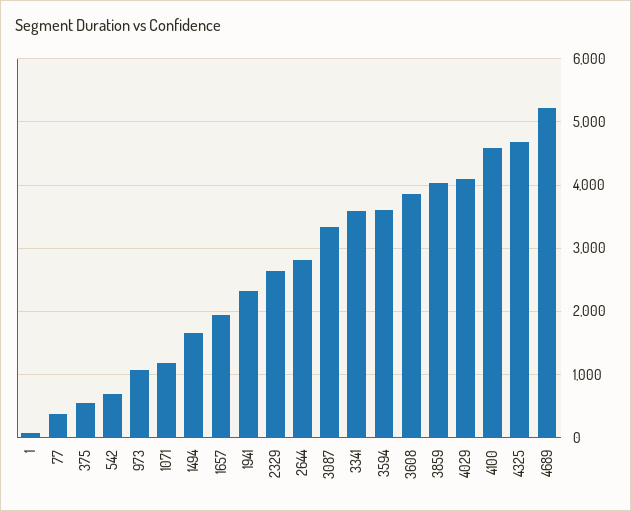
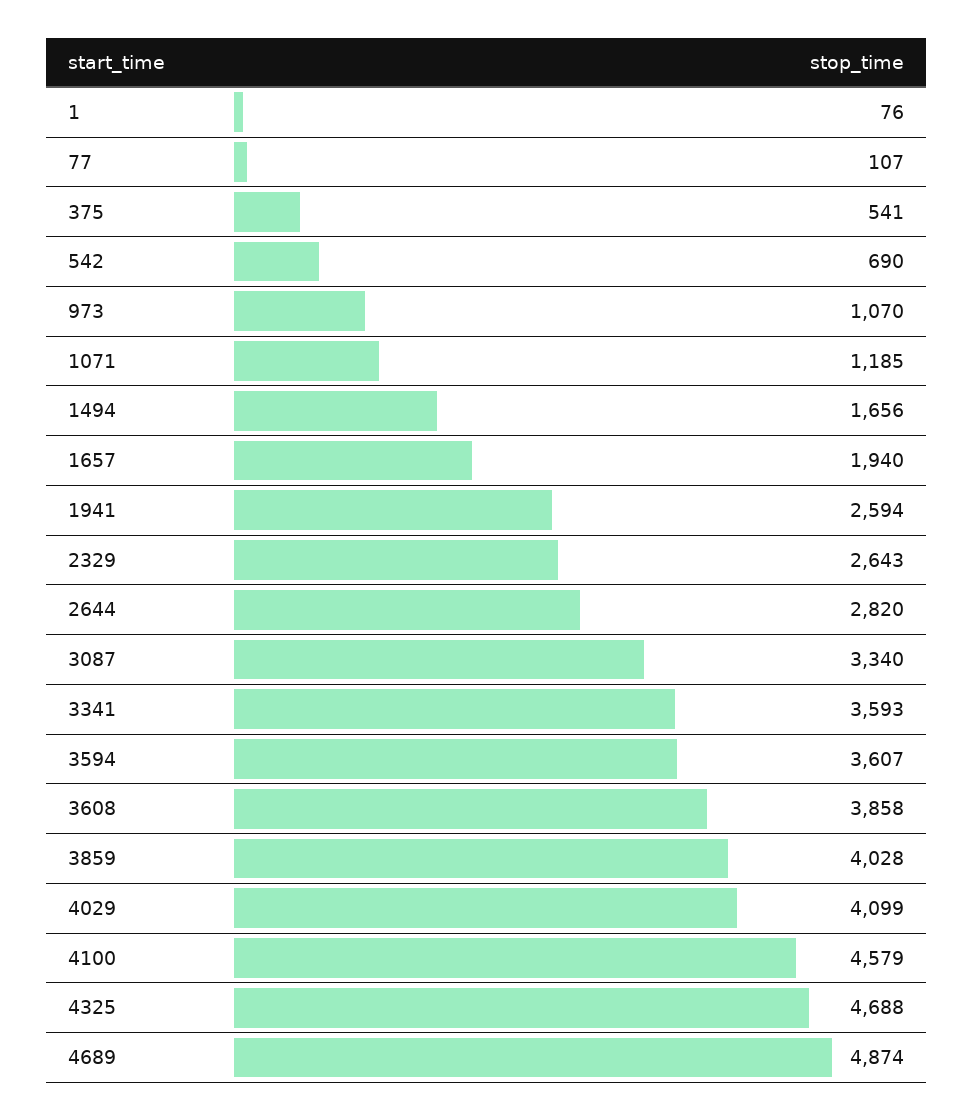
  {
    "1": 76,
-   "77": 400,
+   "77": 107,
    "375": 541,
    "542": 690,
    "973": 1070,
    "1071": 1185,
    "1494": 1656,
    "1657": 1940,
-   "1941": 2300,
+   "1941": 2594,
    "2329": 2643,
    "2644": 2820,
    "3087": 3340,
    "3341": 3593,
    "3594": 3607,
    "3608": 3858,
    "3859": 4028,
    "4029": 4099,
    "4100": 4579,
    "4325": 4688,
-   "4689": 5200
+   "4689": 4874
  }

